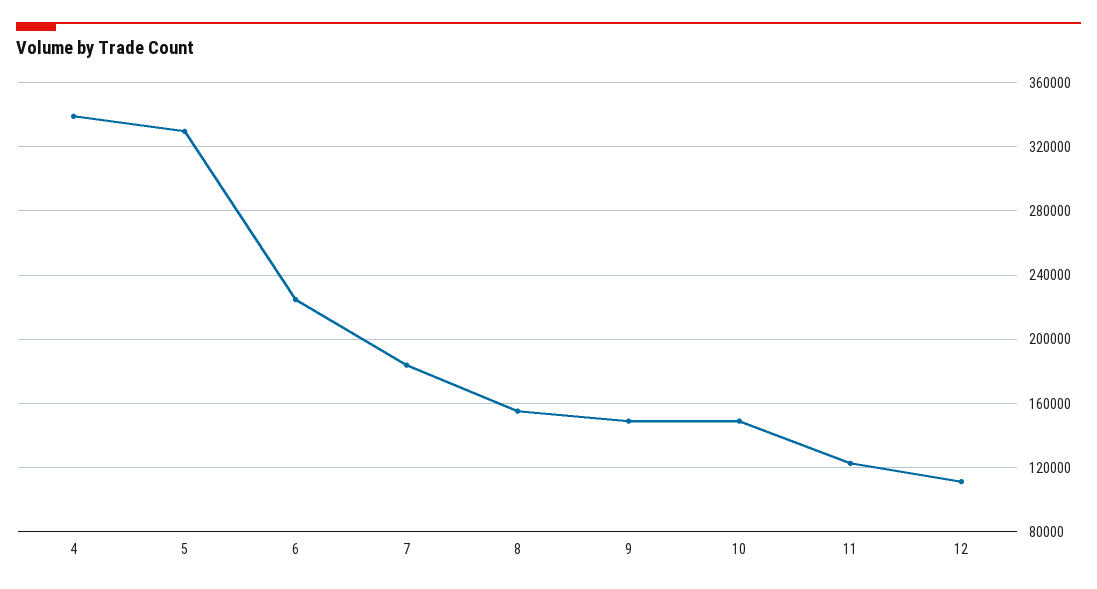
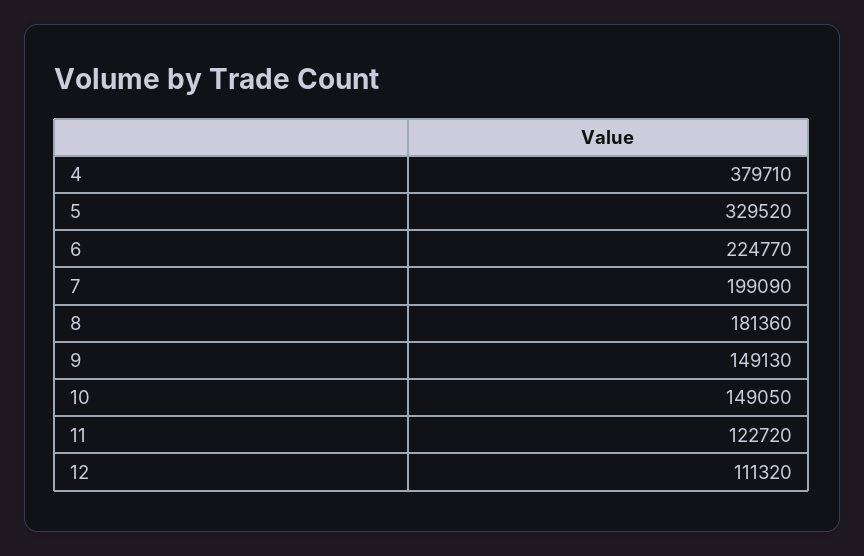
  {
-   "4": 340000,
+   "4": 379710,
    "5": 329520,
    "6": 224770,
-   "7": 185000,
+   "7": 199090,
-   "8": 155000,
+   "8": 181360,
    "9": 149130,
    "10": 149050,
    "11": 122720,
    "12": 111320
  }

